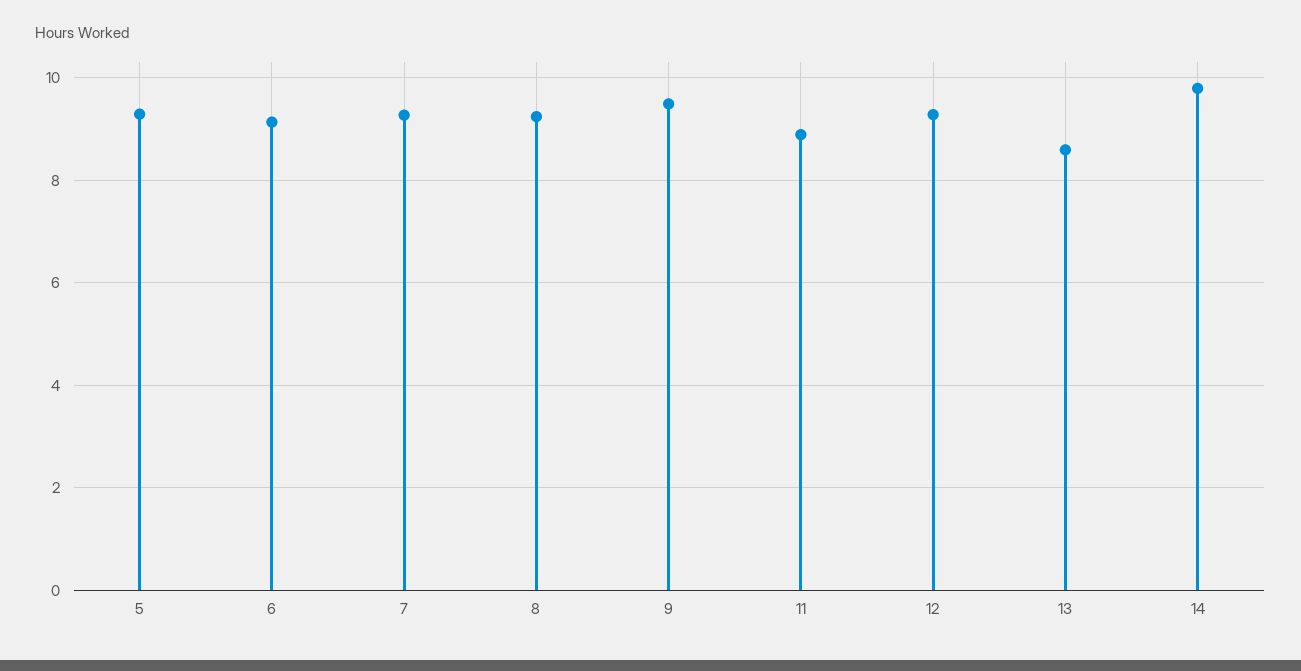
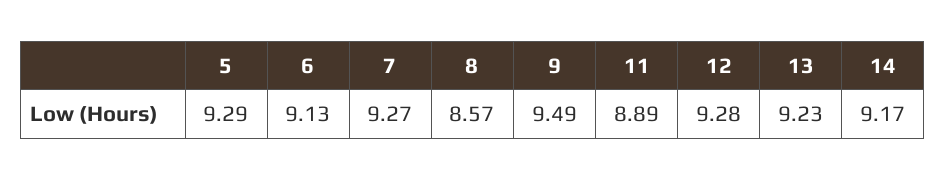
  {
    "5": 9.29,
    "6": 9.13,
    "7": 9.27,
-   "8": 9.2,
+   "8": 8.57,
    "9": 9.49,
    "11": 8.89,
    "12": 9.28,
-   "13": 8.6,
+   "13": 9.23,
-   "14": 9.8
+   "14": 9.17
  }

